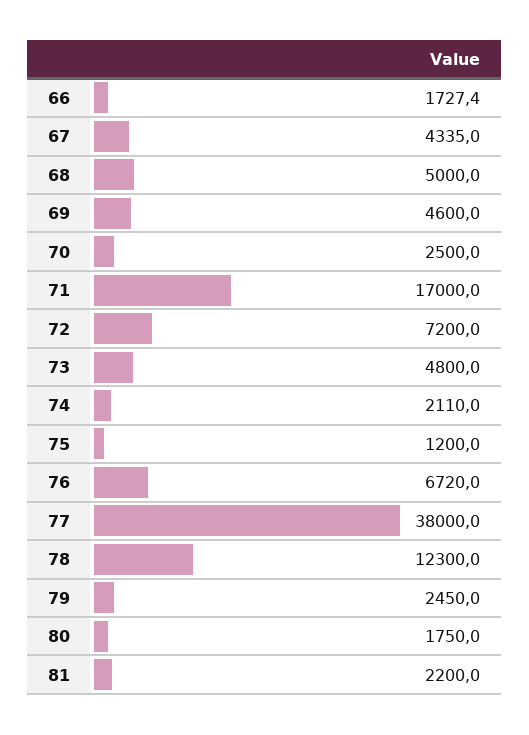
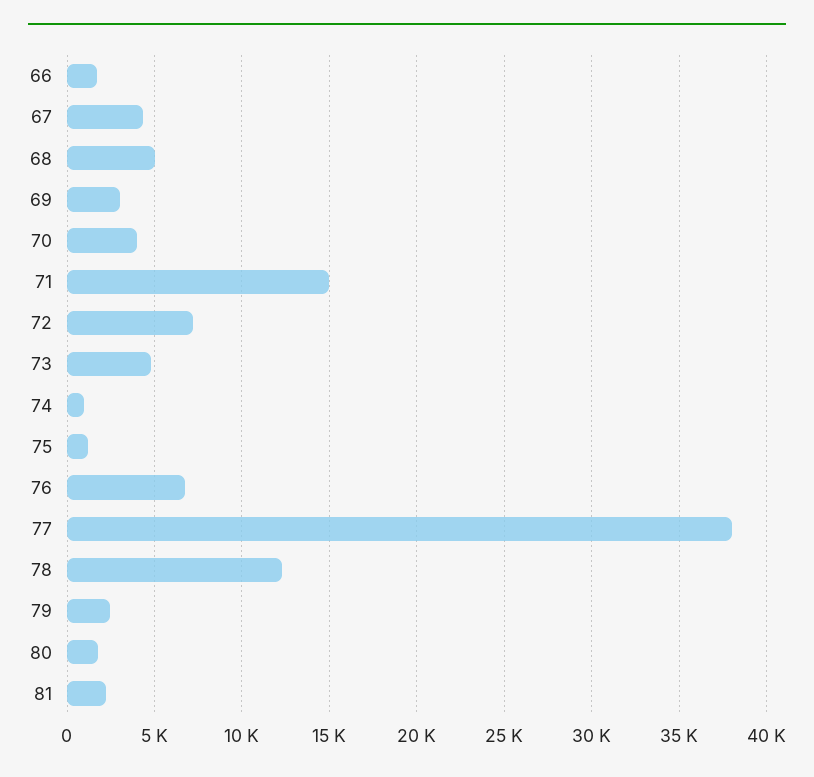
  {
    "66": 1727.4,
    "67": 4335,
    "68": 5000,
-   "69": 4600,
+   "69": 3000,
-   "70": 2500,
+   "70": 4000,
-   "71": 17000,
+   "71": 15000,
    "72": 7200,
    "73": 4800,
-   "74": 2110,
+   "74": 1000,
    "75": 1200,
    "76": 6720,
    "77": 38000,
    "78": 12300,
    "79": 2450,
    "80": 1750,
    "81": 2200
  }

